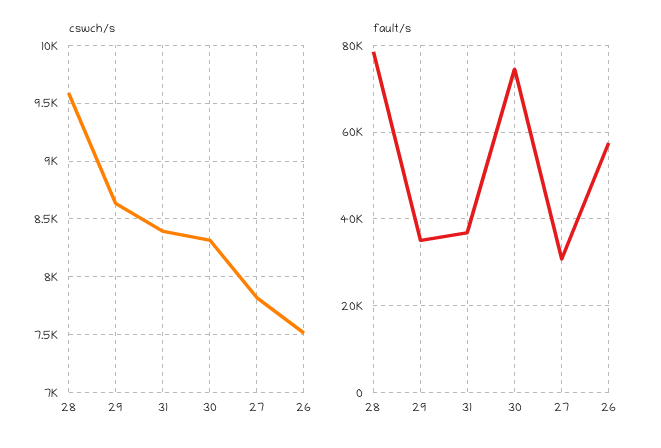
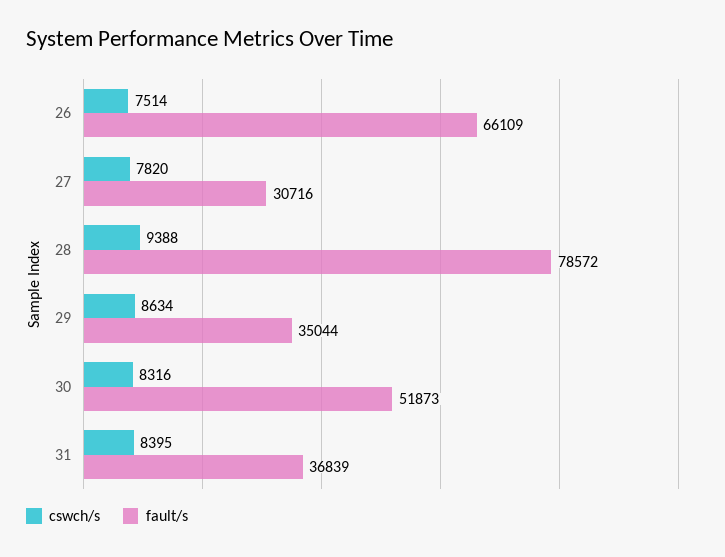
  {
    "cswch/s": {
-     "28": 9600,
+     "28": 9388,
      "29": 8634,
      "31": 8395,
      "30": 8316,
      "27": 7820,
      "26": 7514
    },
    "fault/s": {
      "28": 78572,
      "29": 35044,
      "31": 36839,
-     "30": 74000,
+     "30": 51873,
      "27": 30716,
-     "26": 58000
+     "26": 66109
    }
  }

